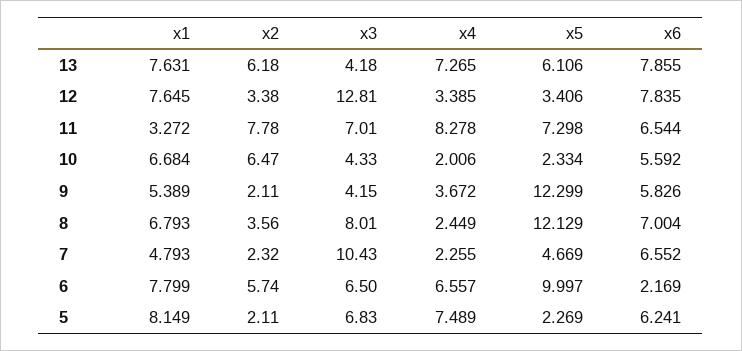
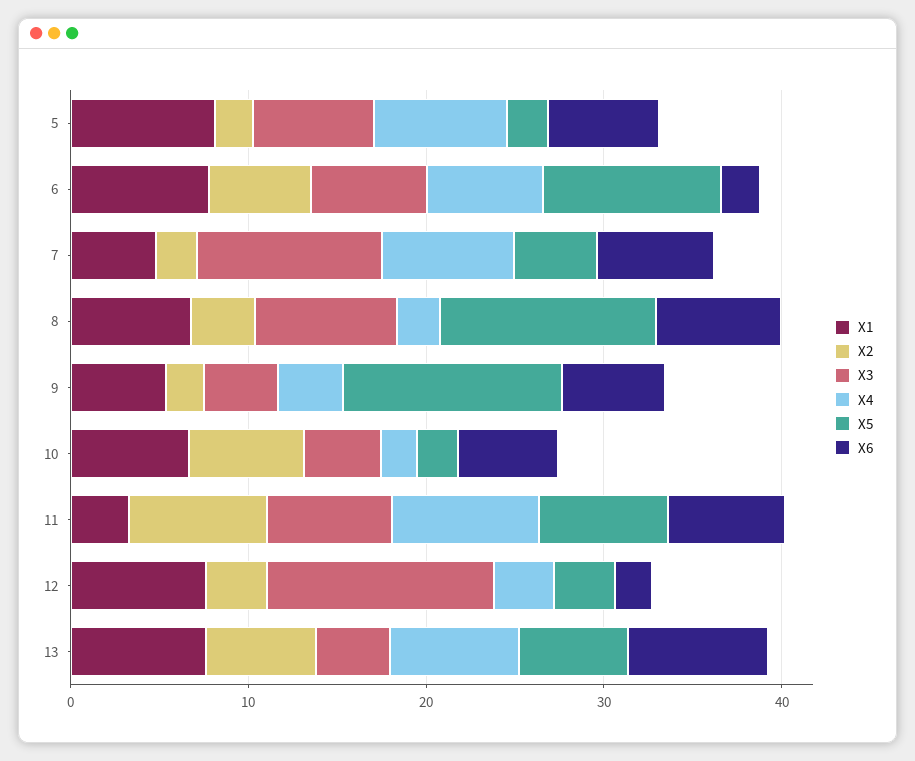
  {
    "x1": {
      "13": 7.631,
      "12": 7.645,
      "11": 3.272,
      "10": 6.684,
      "9": 5.389,
      "8": 6.793,
      "7": 4.793,
      "6": 7.799,
      "5": 8.149
    },
    "x2": {
      "13": 6.18,
      "12": 3.38,
      "11": 7.78,
      "10": 6.47,
      "9": 2.11,
      "8": 3.56,
      "7": 2.32,
      "6": 5.74,
      "5": 2.11
    },
    "x3": {
      "13": 4.18,
      "12": 12.81,
      "11": 7.01,
      "10": 4.33,
      "9": 4.15,
      "8": 8.01,
      "7": 10.43,
      "6": 6.5,
      "5": 6.83
    },
    "x4": {
      "13": 7.265,
      "12": 3.385,
      "11": 8.278,
      "10": 2.006,
      "9": 3.672,
      "8": 2.449,
-     "7": 2.255,
+     "7": 8,
      "6": 6.557,
      "5": 7.489
    },
    "x5": {
      "13": 6.106,
      "12": 3.406,
      "11": 7.298,
      "10": 2.334,
      "9": 12.299,
      "8": 12.129,
      "7": 4.669,
      "6": 9.997,
      "5": 2.269
    },
    "x6": {
      "13": 7.855,
-     "12": 7.835,
+     "12": 2,
      "11": 6.544,
      "10": 5.592,
      "9": 5.826,
      "8": 7.004,
      "7": 6.552,
      "6": 2.169,
      "5": 6.241
    }
  }

